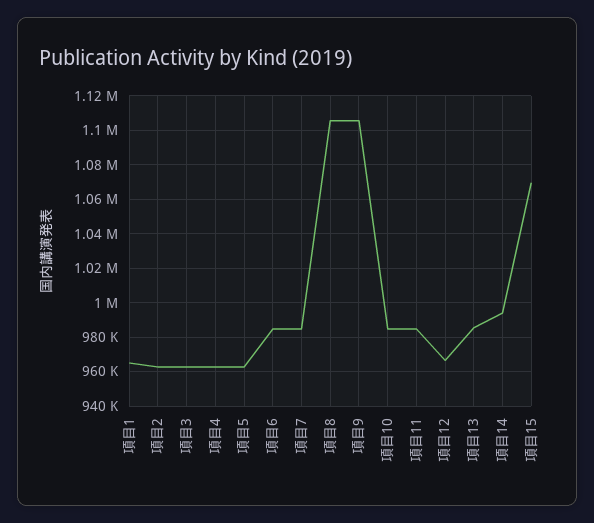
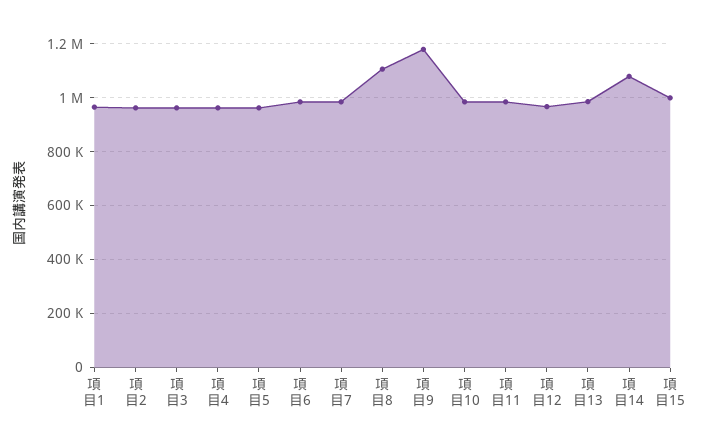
  {
    "項目1": 965000,
    "項目2": 965000,
    "項目3": 965000,
    "項目4": 965000,
    "項目5": 965000,
    "項目6": 985000,
    "項目7": 985000,
    "項目8": 1105000,
-   "項目9": 1105000,
+   "項目9": 1175000,
    "項目10": 985000,
    "項目11": 985000,
    "項目12": 965000,
    "項目13": 985000,
-   "項目14": 995000,
+   "項目14": 1075000,
-   "項目15": 1070000
+   "項目15": 1000000
  }

